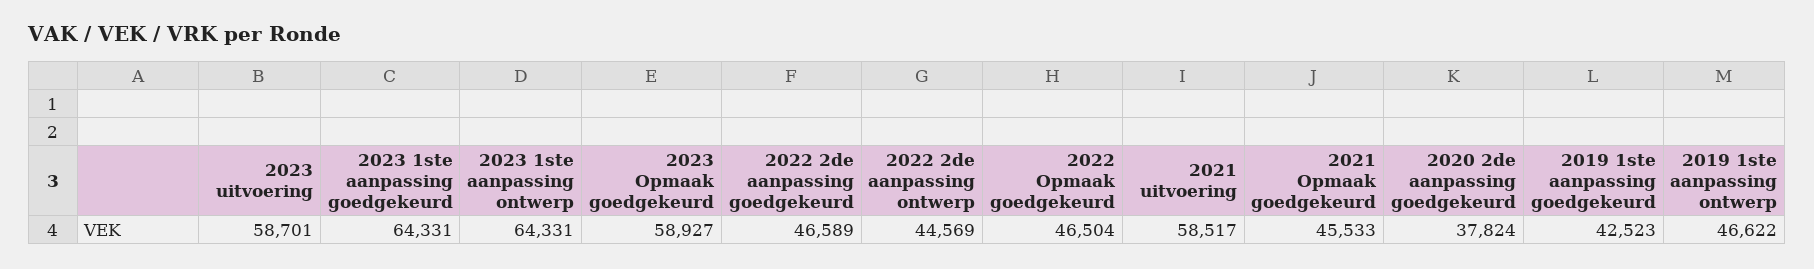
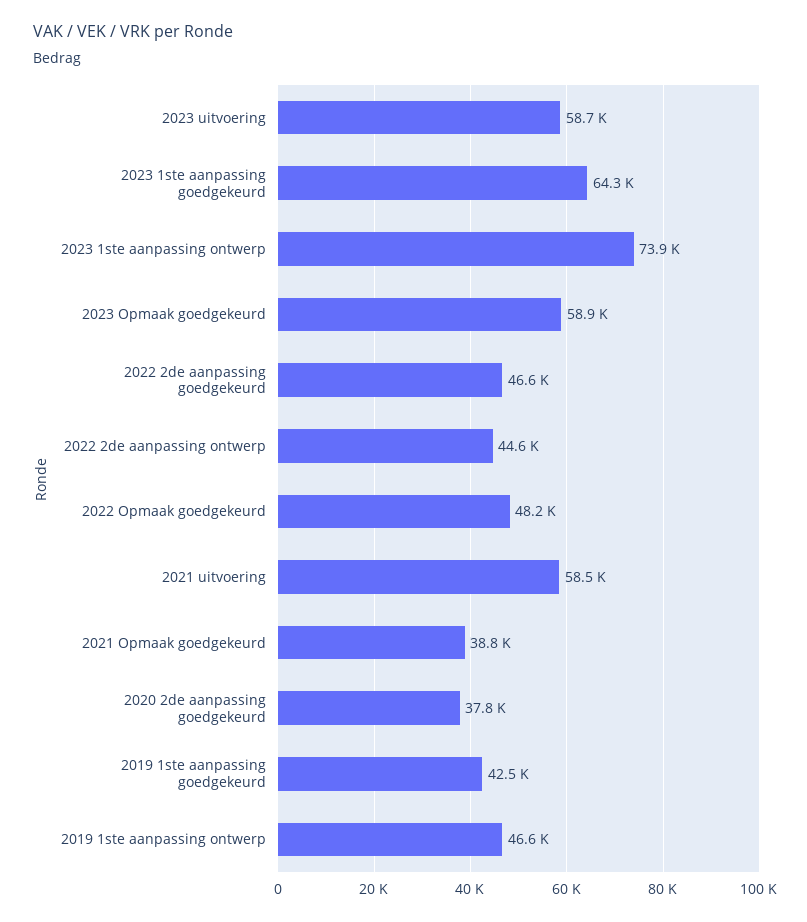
  {
    "2023 uitvoering": 58701,
    "2023 1ste aanpassing goedgekeurd": 64331,
-   "2023 1ste aanpassing ontwerp": 64331,
+   "2023 1ste aanpassing ontwerp": 73900,
    "2023 Opmaak goedgekeurd": 58927,
    "2022 2de aanpassing goedgekeurd": 46589,
    "2022 2de aanpassing ontwerp": 44569,
-   "2022 Opmaak goedgekeurd": 46504,
+   "2022 Opmaak goedgekeurd": 48200,
    "2021 uitvoering": 58517,
-   "2021 Opmaak goedgekeurd": 45533,
+   "2021 Opmaak goedgekeurd": 38800,
    "2020 2de aanpassing goedgekeurd": 37824,
    "2019 1ste aanpassing goedgekeurd": 42523,
    "2019 1ste aanpassing ontwerp": 46622
  }

